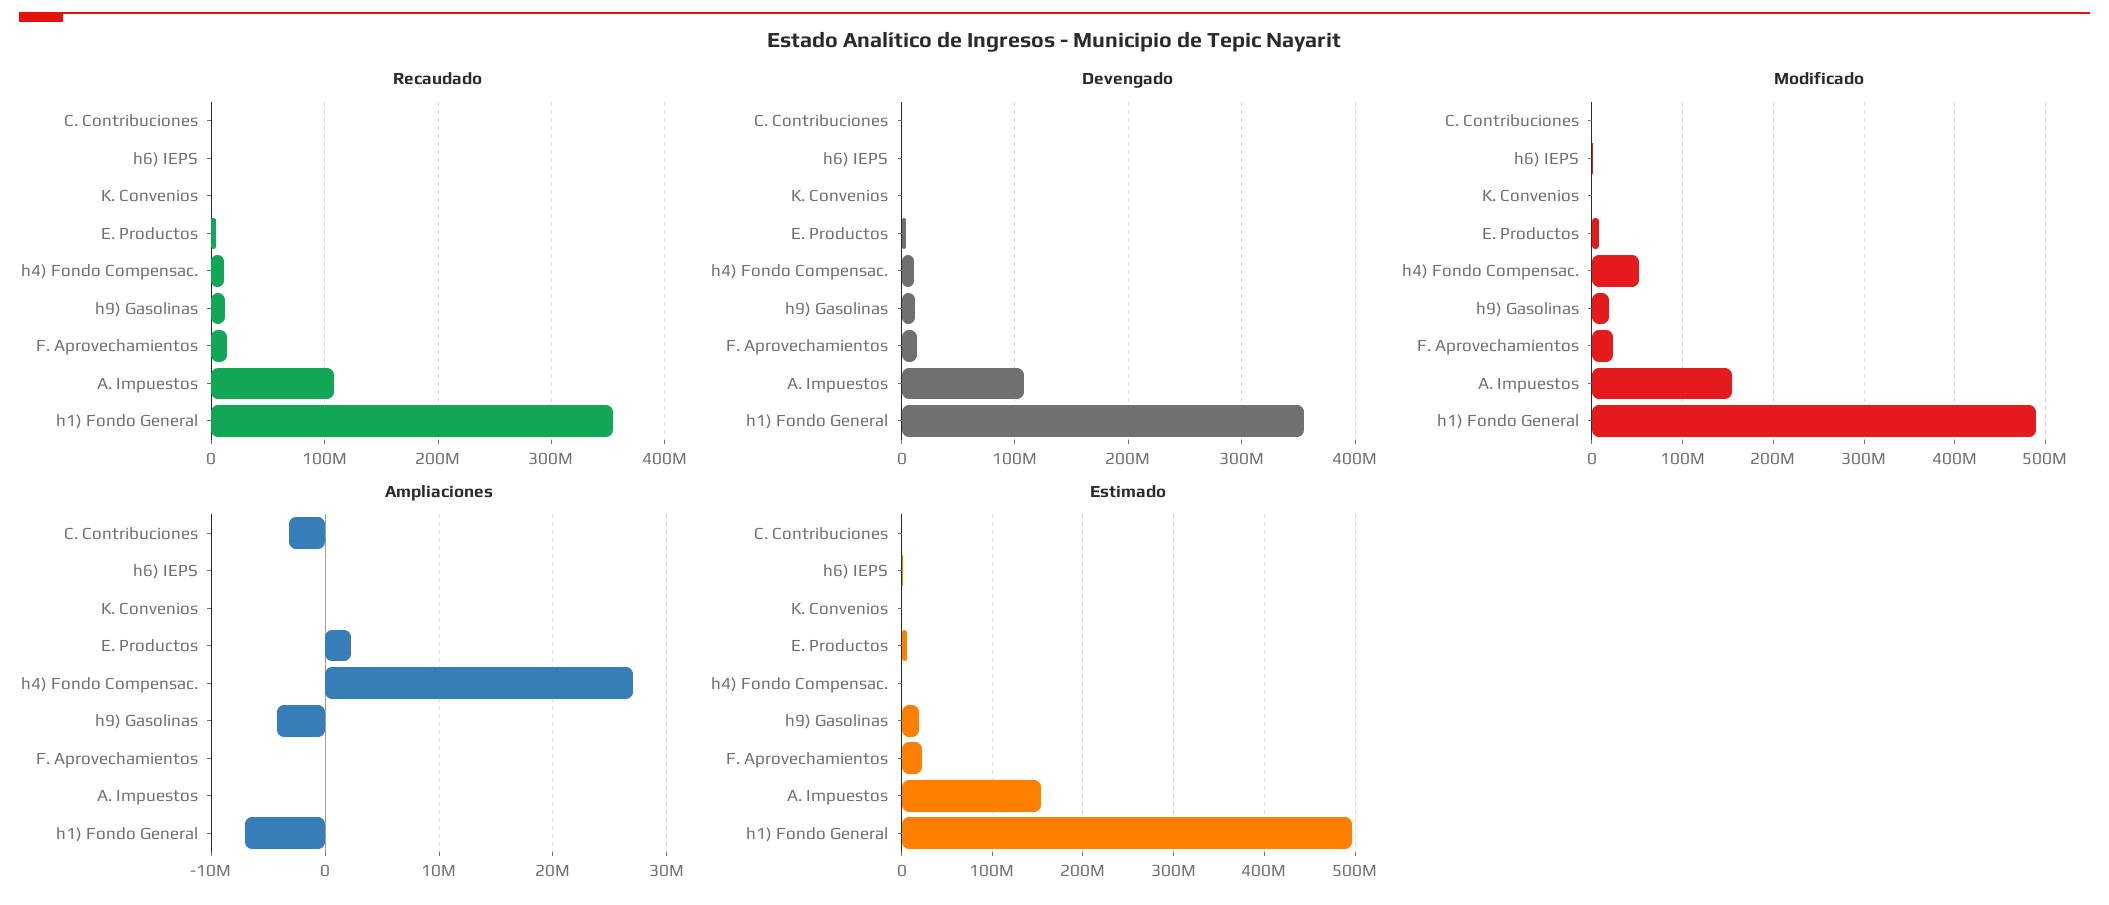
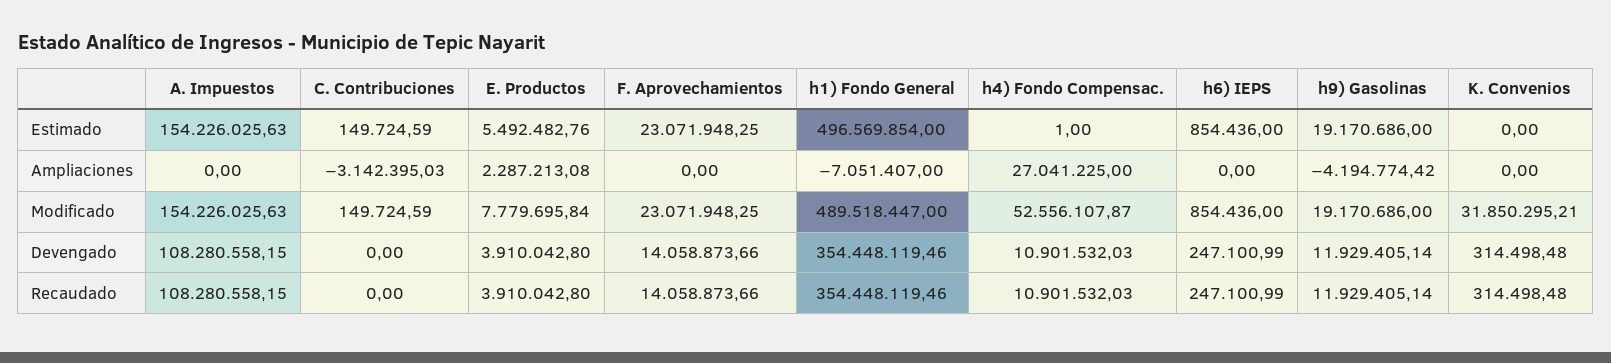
  {
    "Recaudado": {
      "C. Contribuciones": 0,
      "h6) IEPS": 247100.99,
      "K. Convenios": 314498.48,
      "E. Productos": 3910042.8,
      "h4) Fondo Compensac.": 10901532.03,
      "h9) Gasolinas": 11929405.14,
      "F. Aprovechamientos": 14058873.66,
      "A. Impuestos": 108280558.15,
      "h1) Fondo General": 354448119.46
    },
    "Devengado": {
      "C. Contribuciones": 0,
      "h6) IEPS": 247100.99,
      "K. Convenios": 314498.48,
      "E. Productos": 3910042.8,
      "h4) Fondo Compensac.": 10901532.03,
      "h9) Gasolinas": 11929405.14,
      "F. Aprovechamientos": 14058873.66,
      "A. Impuestos": 108280558.15,
      "h1) Fondo General": 354448119.46
    },
    "Modificado": {
      "C. Contribuciones": 149724.59,
      "h6) IEPS": 854436,
-     "K. Convenios": 0,
+     "K. Convenios": 31850295.21,
      "E. Productos": 7779695.84,
      "h4) Fondo Compensac.": 52556107.87,
      "h9) Gasolinas": 19170686,
      "F. Aprovechamientos": 23071948.25,
      "A. Impuestos": 154226025.63,
      "h1) Fondo General": 489518447
    },
    "Ampliaciones": {
      "C. Contribuciones": -3142395.03,
      "h6) IEPS": 0,
      "K. Convenios": 0,
      "E. Productos": 2287213.08,
      "h4) Fondo Compensac.": 27041225,
      "h9) Gasolinas": -4194774.42,
      "F. Aprovechamientos": 0,
      "A. Impuestos": 0,
      "h1) Fondo General": -7051407
    },
    "Estimado": {
      "C. Contribuciones": 149724.59,
      "h6) IEPS": 854436,
      "K. Convenios": 0,
      "E. Productos": 5492482.76,
      "h4) Fondo Compensac.": 1,
      "h9) Gasolinas": 19170686,
      "F. Aprovechamientos": 23071948.25,
      "A. Impuestos": 154226025.63,
      "h1) Fondo General": 496569854
    }
  }

